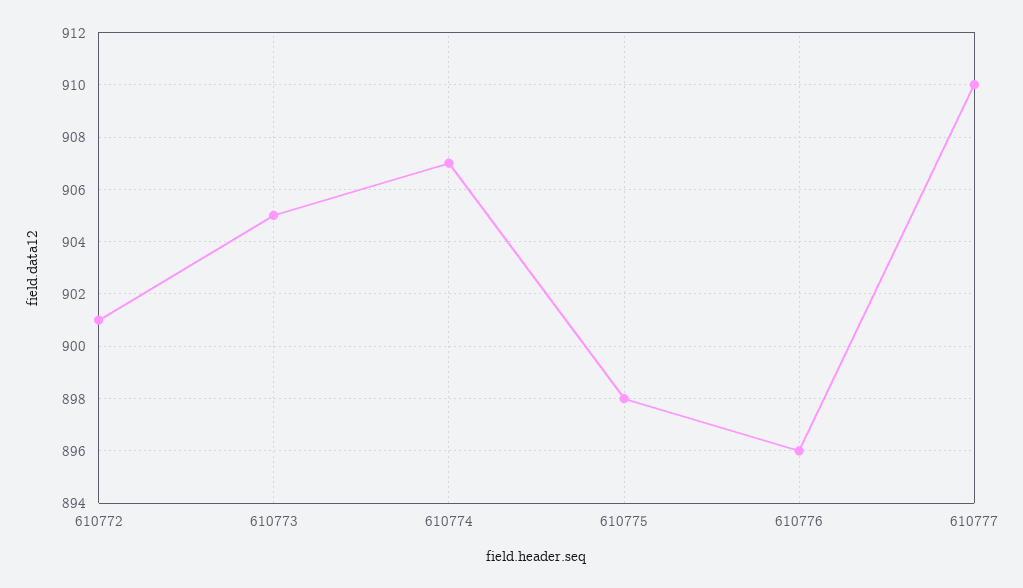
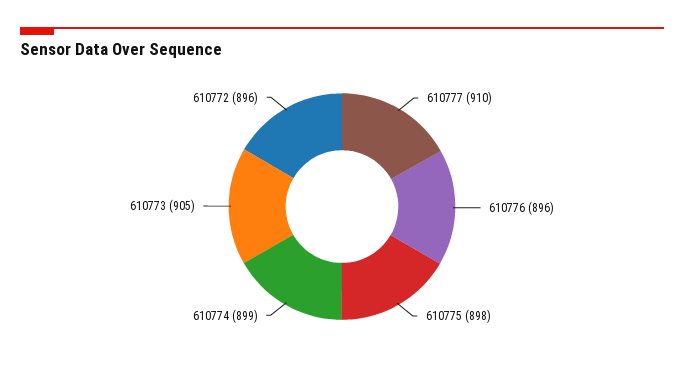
  {
-   "610772": 901,
+   "610772": 896,
    "610773": 905,
-   "610774": 907,
+   "610774": 899,
    "610775": 898,
    "610776": 896,
    "610777": 910
  }

